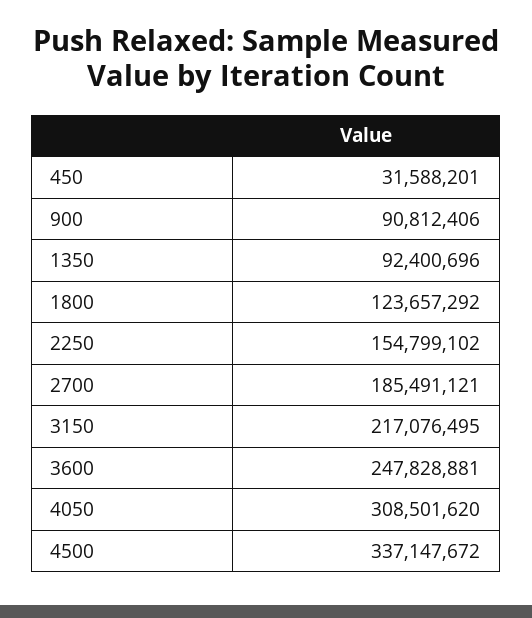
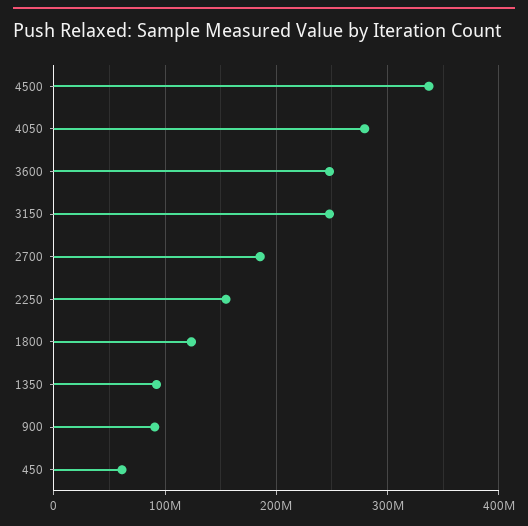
  {
-   "450": 31588201,
+   "450": 60000000,
    "900": 90812406,
    "1350": 92400696,
    "1800": 123657292,
    "2250": 154799102,
    "2700": 185491121,
-   "3150": 217076495,
+   "3150": 250000000,
    "3600": 247828881,
-   "4050": 308501620,
+   "4050": 280000000,
    "4500": 337147672
  }

